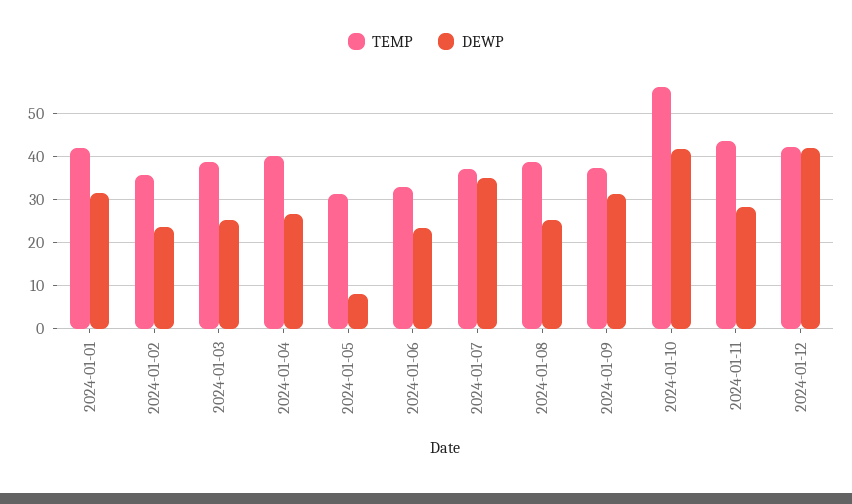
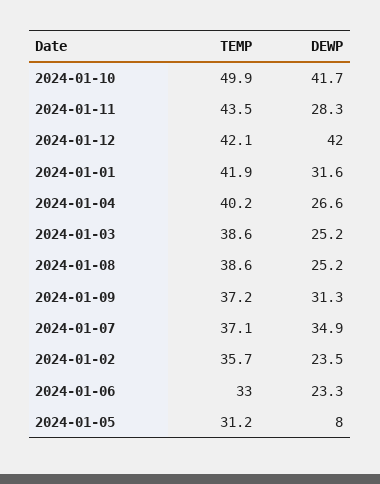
  {
    "TEMP": {
      "2024-01-01": 41.9,
      "2024-01-02": 35.7,
      "2024-01-03": 38.6,
      "2024-01-04": 40.2,
      "2024-01-05": 31.2,
      "2024-01-06": 33,
      "2024-01-07": 37.1,
      "2024-01-08": 38.6,
      "2024-01-09": 37.2,
-     "2024-01-10": 56,
+     "2024-01-10": 49.9,
      "2024-01-11": 43.5,
      "2024-01-12": 42.1
    },
    "DEWP": {
      "2024-01-01": 31.6,
      "2024-01-02": 23.5,
      "2024-01-03": 25.2,
      "2024-01-04": 26.6,
      "2024-01-05": 8,
      "2024-01-06": 23.3,
      "2024-01-07": 34.9,
      "2024-01-08": 25.2,
      "2024-01-09": 31.3,
      "2024-01-10": 41.7,
      "2024-01-11": 28.3,
      "2024-01-12": 42
    }
  }

